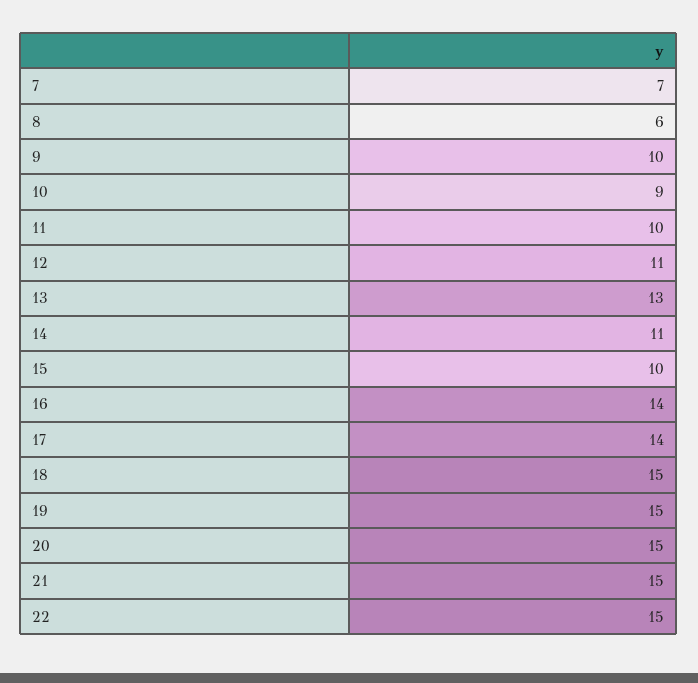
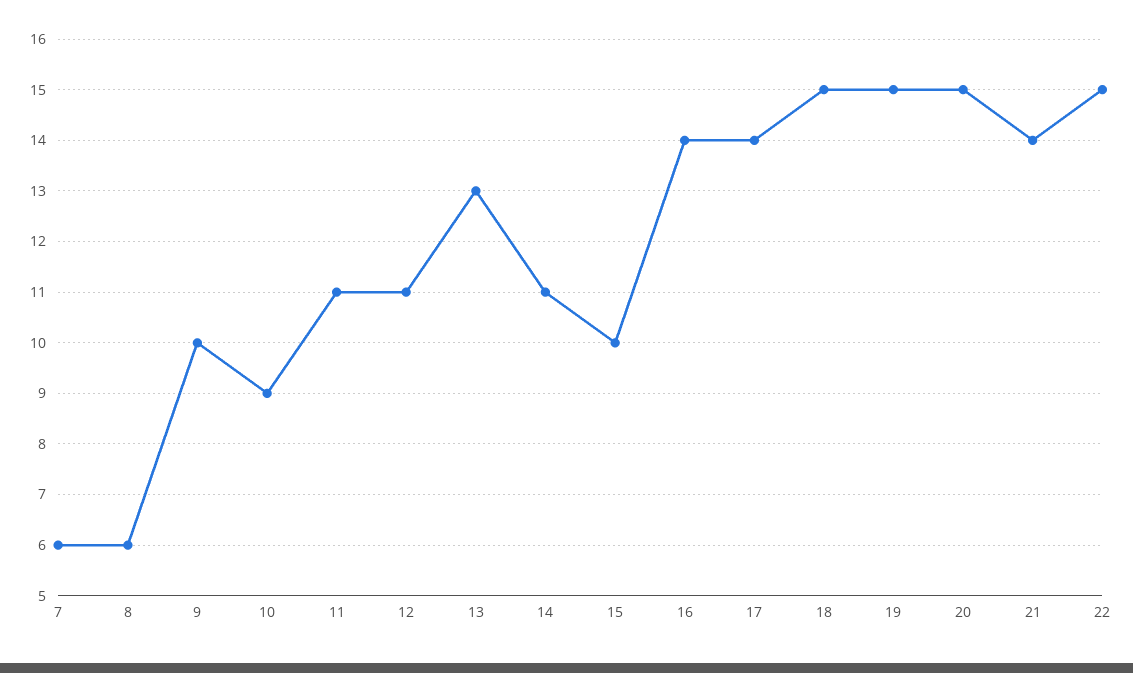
  {
-   "7": 7,
+   "7": 6,
    "8": 6,
    "9": 10,
    "10": 9,
-   "11": 10,
+   "11": 11,
    "12": 11,
    "13": 13,
    "14": 11,
    "15": 10,
    "16": 14,
    "17": 14,
    "18": 15,
    "19": 15,
    "20": 15,
-   "21": 15,
+   "21": 14,
    "22": 15
  }

